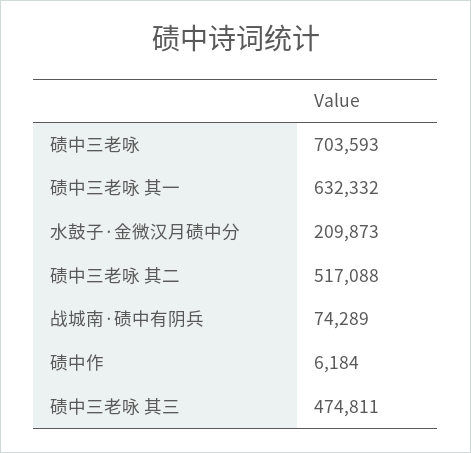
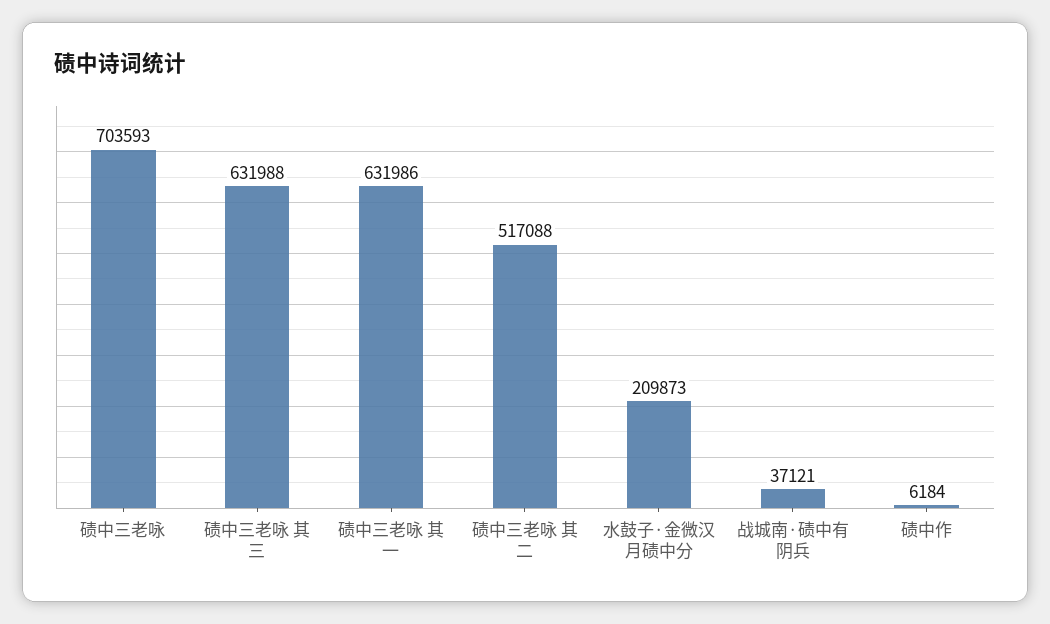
  {
    "碛中三老咏": 703593,
-   "碛中三老咏 其一": 632332,
+   "碛中三老咏 其一": 631986,
    "水鼓子·金微汉月碛中分": 209873,
    "碛中三老咏 其二": 517088,
-   "战城南·碛中有阴兵": 74289,
+   "战城南·碛中有阴兵": 37121,
    "碛中作": 6184,
-   "碛中三老咏 其三": 474811
+   "碛中三老咏 其三": 631988
  }

